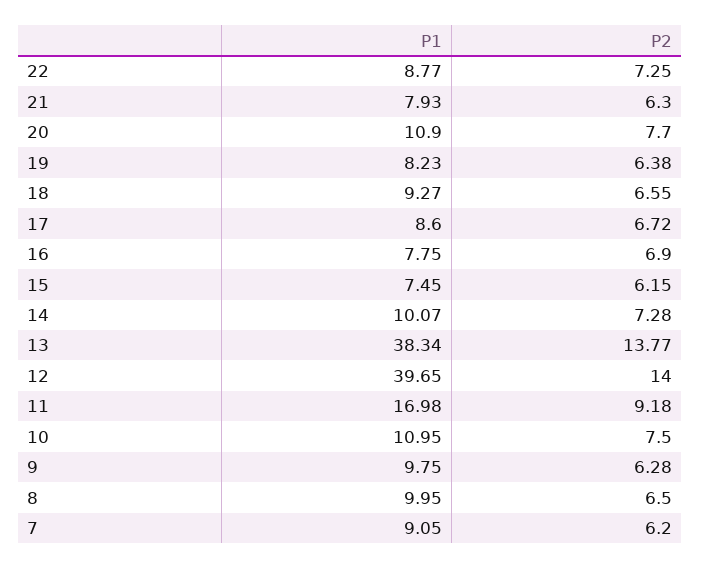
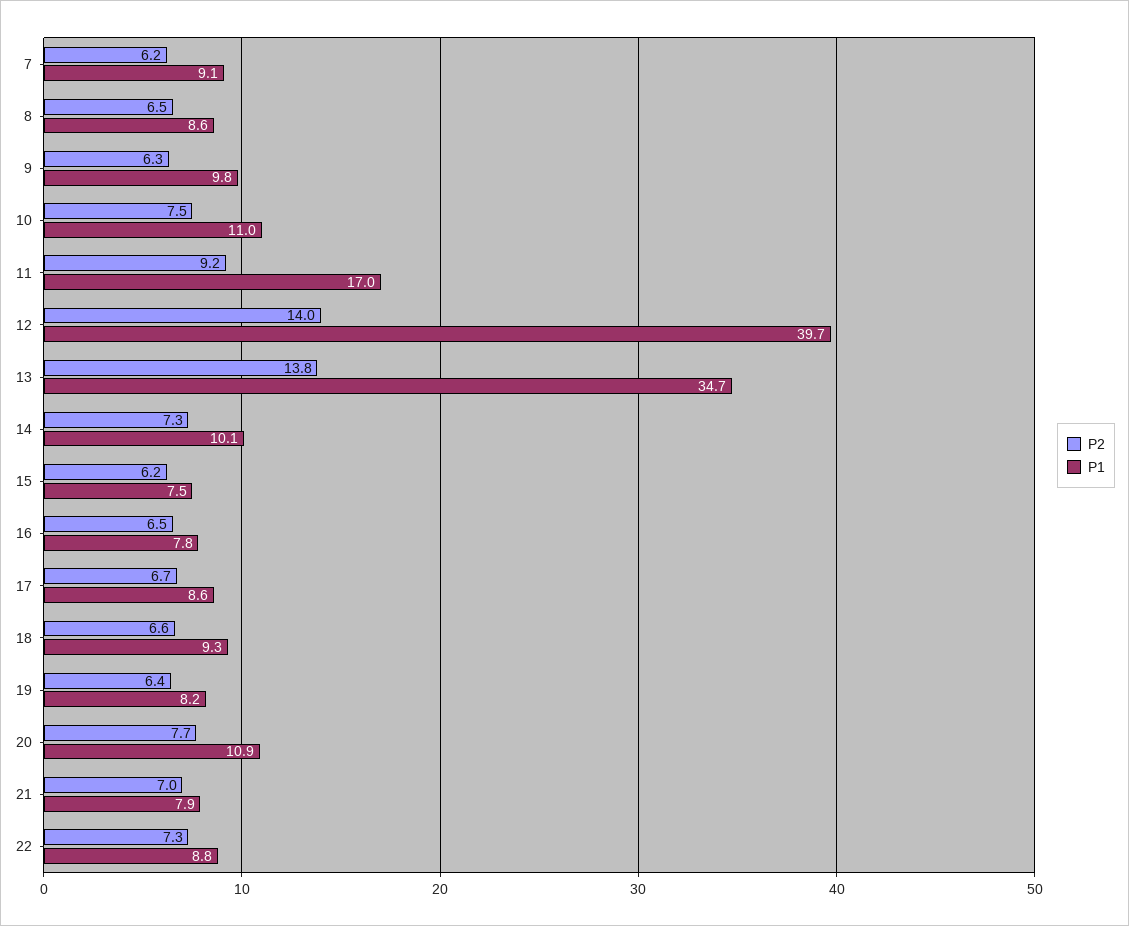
  {
    "P1": {
      "22": 8.77,
      "21": 7.93,
      "20": 10.9,
      "19": 8.23,
      "18": 9.27,
      "17": 8.6,
      "16": 7.75,
      "15": 7.45,
      "14": 10.07,
-     "13": 38.34,
+     "13": 34.7,
      "12": 39.65,
      "11": 16.98,
      "10": 10.95,
      "9": 9.75,
-     "8": 9.95,
+     "8": 8.6,
      "7": 9.05
    },
    "P2": {
      "22": 7.25,
-     "21": 6.3,
+     "21": 7,
      "20": 7.7,
      "19": 6.38,
      "18": 6.55,
      "17": 6.72,
-     "16": 6.9,
+     "16": 6.5,
      "15": 6.15,
      "14": 7.28,
      "13": 13.77,
      "12": 14,
      "11": 9.18,
      "10": 7.5,
      "9": 6.28,
      "8": 6.5,
      "7": 6.2
    }
  }

